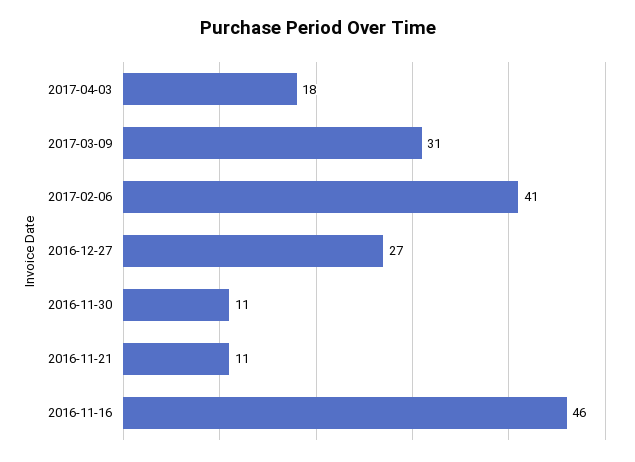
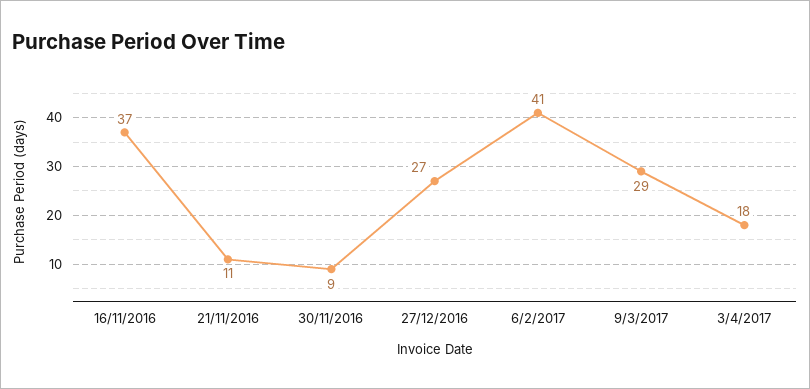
  {
    "2017-04-03": 18,
-   "2017-03-09": 31,
+   "2017-03-09": 29,
    "2017-02-06": 41,
    "2016-12-27": 27,
-   "2016-11-30": 11,
+   "2016-11-30": 9,
    "2016-11-21": 11,
-   "2016-11-16": 46
+   "2016-11-16": 37
  }

